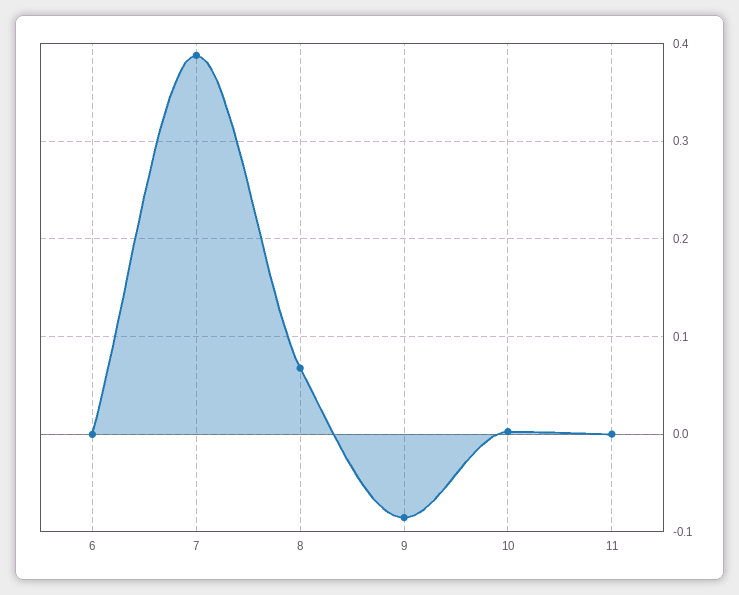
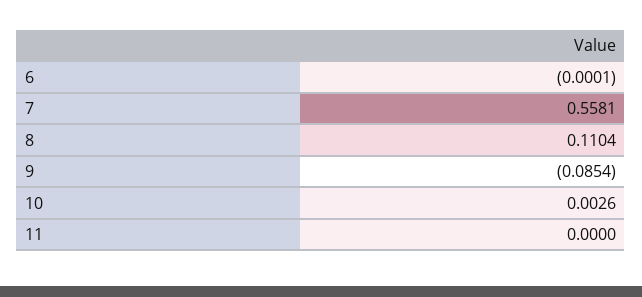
  {
    "6": -0.0001,
-   "7": 0.39,
+   "7": 0.5581,
-   "8": 0.07,
+   "8": 0.1104,
    "9": -0.0854,
    "10": 0.0026,
    "11": 0
  }

